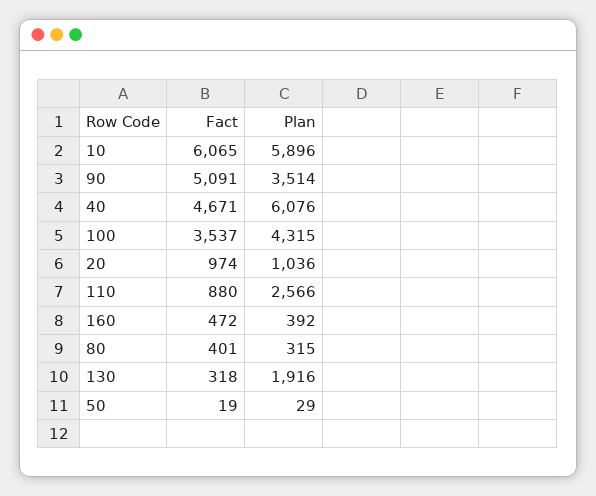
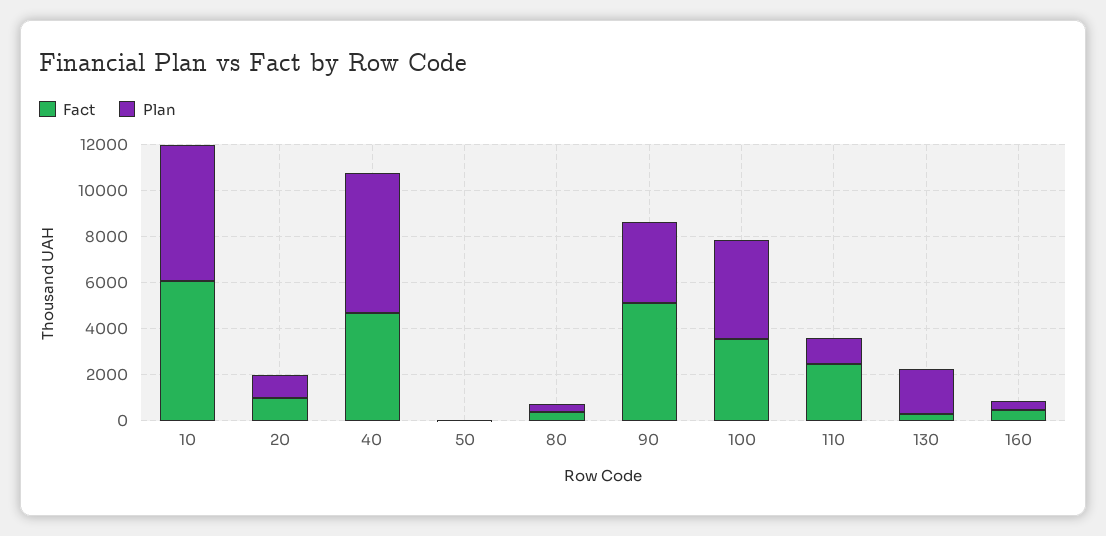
  {
    "Fact": {
      "10": 6065,
      "90": 5091,
      "40": 4671,
      "100": 3537,
      "20": 974,
-     "110": 880,
+     "110": 2500,
      "160": 472,
      "80": 401,
      "130": 318,
      "50": 19
    },
    "Plan": {
      "10": 5896,
      "90": 3514,
      "40": 6076,
      "100": 4315,
      "20": 1036,
-     "110": 2566,
+     "110": 1000,
      "160": 392,
      "80": 315,
      "130": 1916,
      "50": 29
    }
  }

